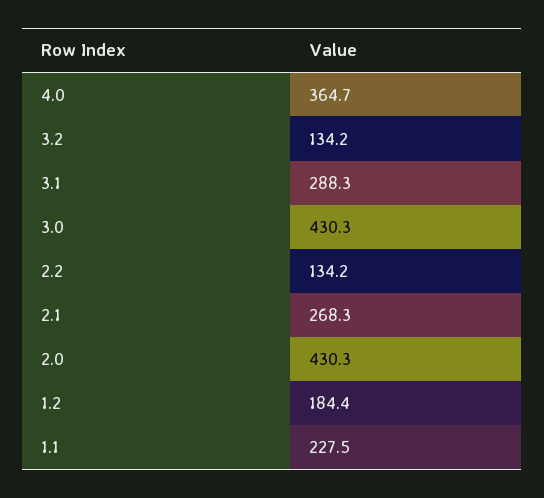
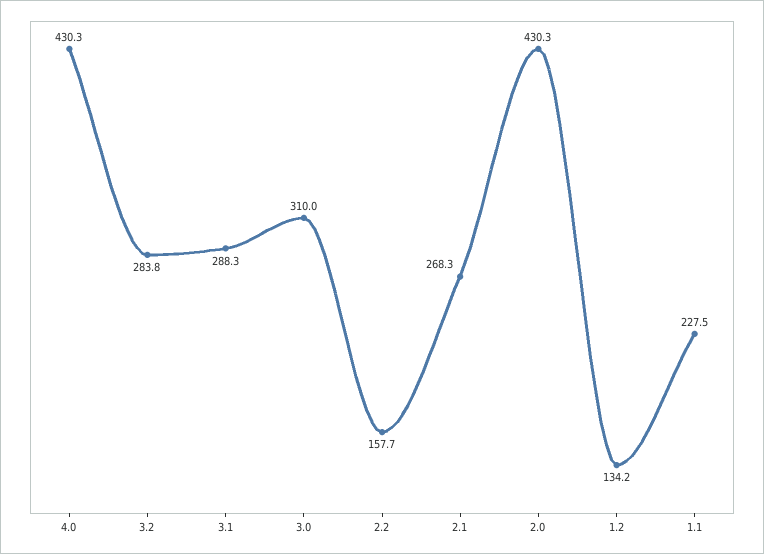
  {
-   "4.0": 364.7,
+   "4.0": 430.3,
-   "3.2": 134.2,
+   "3.2": 283.8,
    "3.1": 288.3,
-   "3.0": 430.3,
+   "3.0": 310,
-   "2.2": 134.2,
+   "2.2": 157.7,
    "2.1": 268.3,
    "2.0": 430.3,
-   "1.2": 184.4,
+   "1.2": 134.2,
    "1.1": 227.5
  }

